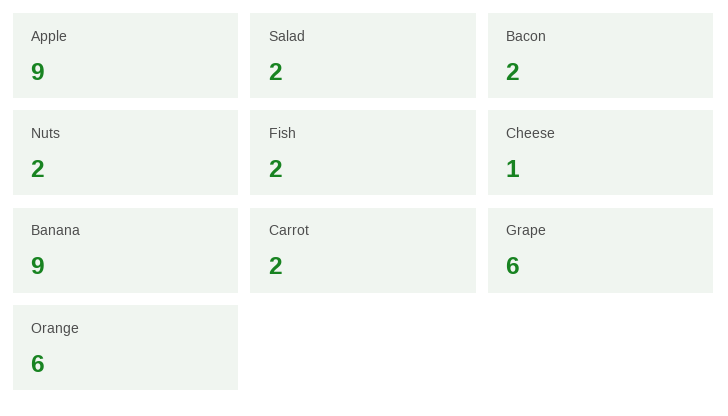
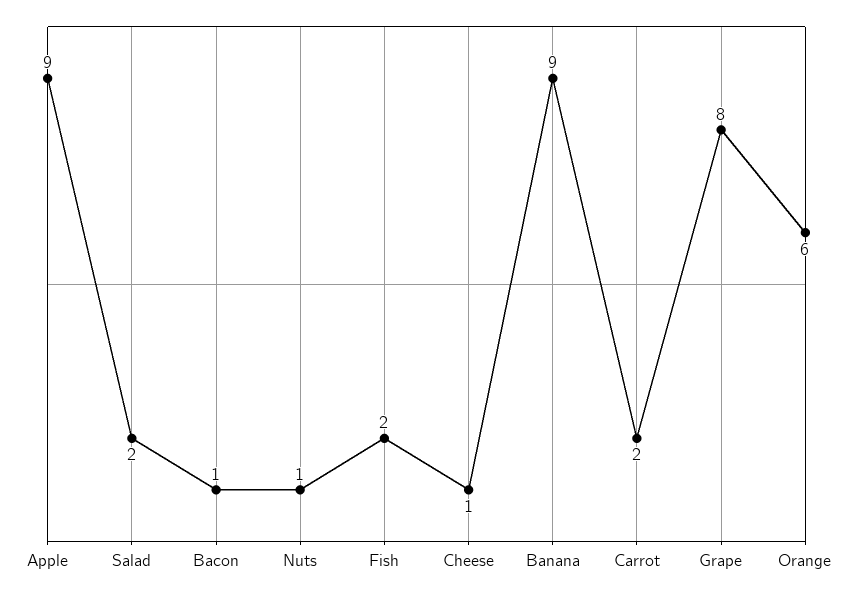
  {
    "Apple": 9,
    "Salad": 2,
-   "Bacon": 2,
+   "Bacon": 1,
-   "Nuts": 2,
+   "Nuts": 1,
    "Fish": 2,
    "Cheese": 1,
    "Banana": 9,
    "Carrot": 2,
-   "Grape": 6,
+   "Grape": 8,
    "Orange": 6
  }

